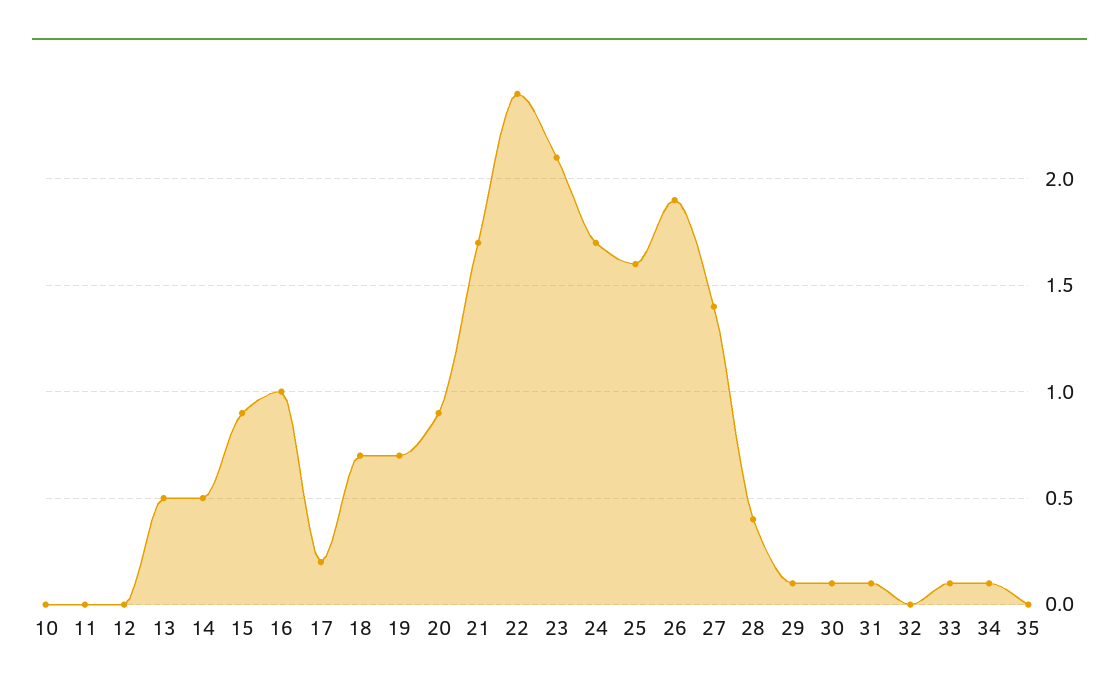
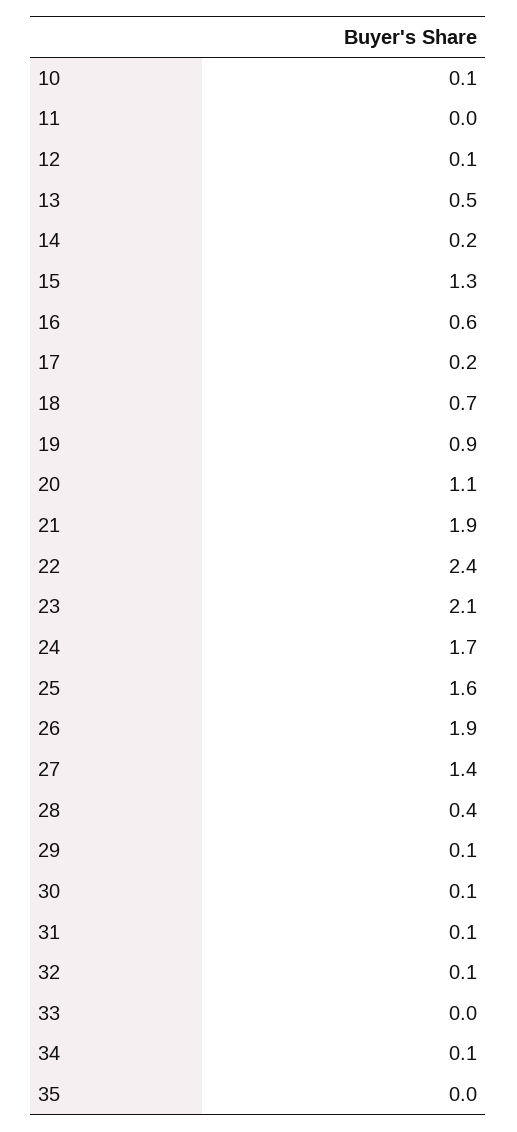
  {
-   "10": 0,
+   "10": 0.1,
    "11": 0,
-   "12": 0,
+   "12": 0.1,
    "13": 0.5,
-   "14": 0.5,
+   "14": 0.2,
-   "15": 0.9,
+   "15": 1.3,
-   "16": 1,
+   "16": 0.6,
    "17": 0.2,
    "18": 0.7,
-   "19": 0.7,
+   "19": 0.9,
-   "20": 0.9,
+   "20": 1.1,
-   "21": 1.7,
+   "21": 1.9,
    "22": 2.4,
    "23": 2.1,
    "24": 1.7,
    "25": 1.6,
    "26": 1.9,
    "27": 1.4,
    "28": 0.4,
    "29": 0.1,
    "30": 0.1,
    "31": 0.1,
-   "32": 0,
+   "32": 0.1,
-   "33": 0.1,
+   "33": 0,
    "34": 0.1,
    "35": 0
  }

